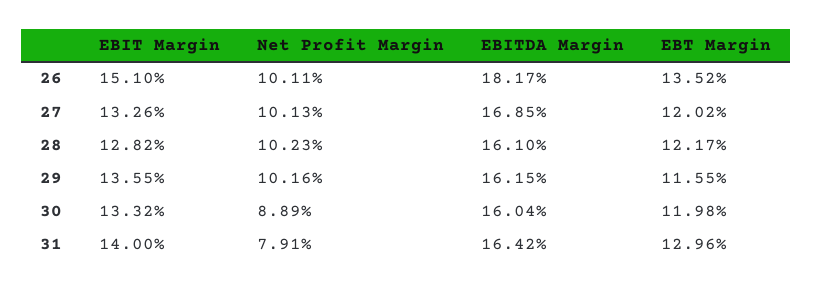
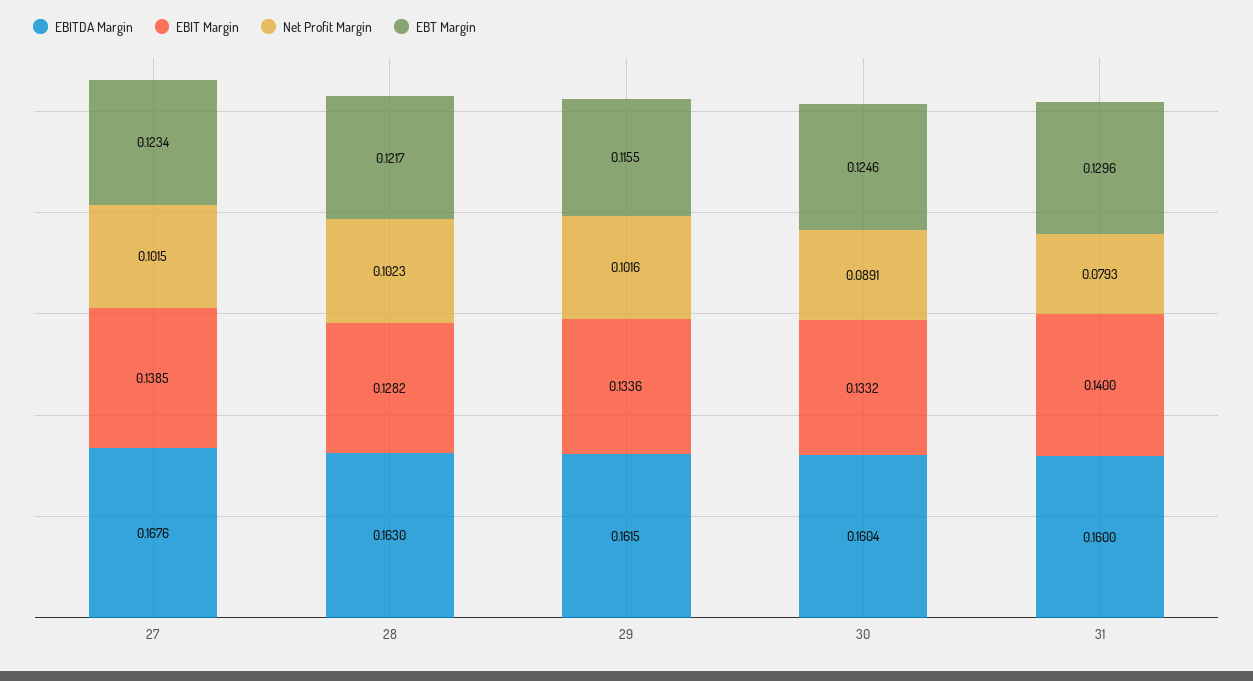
  {
    "EBIT Margin": {
-     "26": 0.151,
-     "27": 0.1326,
+     "27": 0.1385,
      "28": 0.1282,
-     "29": 0.1355,
+     "29": 0.1336,
      "30": 0.1332,
      "31": 0.14
    },
    "Net Profit Margin": {
-     "26": 0.1011,
-     "27": 0.1013,
+     "27": 0.1015,
      "28": 0.1023,
      "29": 0.1016,
-     "30": 0.0889,
+     "30": 0.0891,
-     "31": 0.0791
+     "31": 0.0793
    },
    "EBITDA Margin": {
-     "26": 0.1817,
-     "27": 0.1685,
+     "27": 0.1676,
-     "28": 0.161,
+     "28": 0.163,
      "29": 0.1615,
      "30": 0.1604,
-     "31": 0.1642
+     "31": 0.16
    },
    "EBT Margin": {
-     "26": 0.1352,
-     "27": 0.1202,
+     "27": 0.1234,
      "28": 0.1217,
      "29": 0.1155,
-     "30": 0.1198,
+     "30": 0.1246,
      "31": 0.1296
    }
  }

